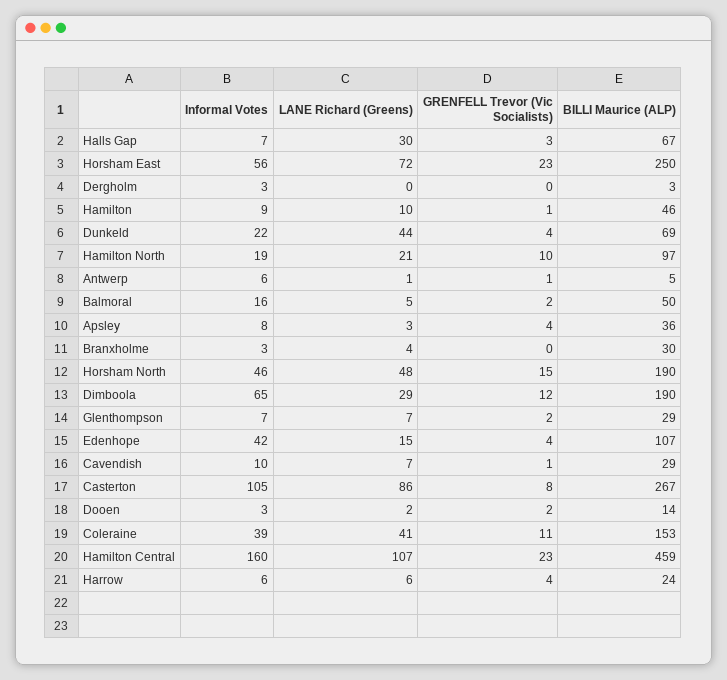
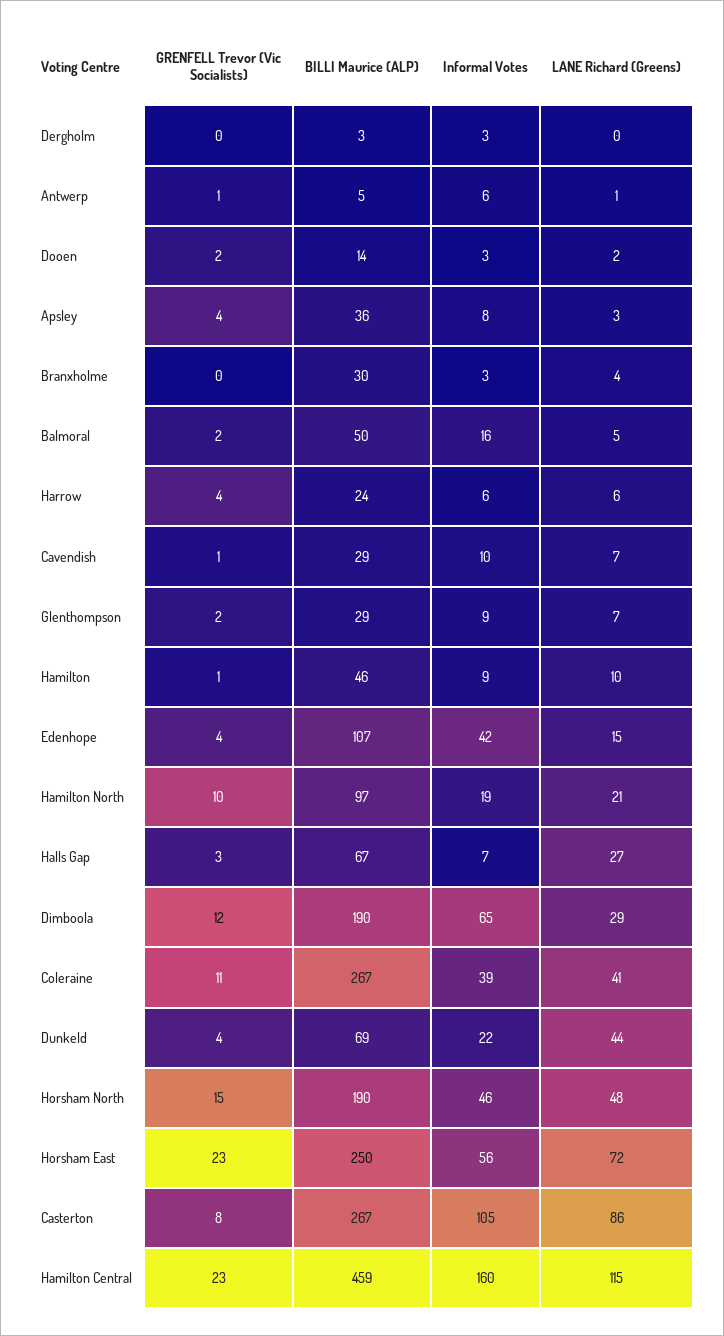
  {
    "Informal Votes": {
      "Halls Gap": 7,
      "Horsham East": 56,
      "Dergholm": 3,
      "Hamilton": 9,
      "Dunkeld": 22,
      "Hamilton North": 19,
      "Antwerp": 6,
      "Balmoral": 16,
      "Apsley": 8,
      "Branxholme": 3,
      "Horsham North": 46,
      "Dimboola": 65,
-     "Glenthompson": 7,
+     "Glenthompson": 9,
      "Edenhope": 42,
      "Cavendish": 10,
      "Casterton": 105,
      "Dooen": 3,
      "Coleraine": 39,
      "Hamilton Central": 160,
      "Harrow": 6
    },
    "LANE Richard (Greens)": {
-     "Halls Gap": 30,
+     "Halls Gap": 27,
      "Horsham East": 72,
      "Dergholm": 0,
      "Hamilton": 10,
      "Dunkeld": 44,
      "Hamilton North": 21,
      "Antwerp": 1,
      "Balmoral": 5,
      "Apsley": 3,
      "Branxholme": 4,
      "Horsham North": 48,
      "Dimboola": 29,
      "Glenthompson": 7,
      "Edenhope": 15,
      "Cavendish": 7,
      "Casterton": 86,
      "Dooen": 2,
      "Coleraine": 41,
-     "Hamilton Central": 107,
+     "Hamilton Central": 115,
      "Harrow": 6
    },
    "GRENFELL Trevor (Vic Socialists)": {
      "Halls Gap": 3,
      "Horsham East": 23,
      "Dergholm": 0,
      "Hamilton": 1,
      "Dunkeld": 4,
      "Hamilton North": 10,
      "Antwerp": 1,
      "Balmoral": 2,
      "Apsley": 4,
      "Branxholme": 0,
      "Horsham North": 15,
      "Dimboola": 12,
      "Glenthompson": 2,
      "Edenhope": 4,
      "Cavendish": 1,
      "Casterton": 8,
      "Dooen": 2,
      "Coleraine": 11,
      "Hamilton Central": 23,
      "Harrow": 4
    },
    "BILLI Maurice (ALP)": {
      "Halls Gap": 67,
      "Horsham East": 250,
      "Dergholm": 3,
      "Hamilton": 46,
      "Dunkeld": 69,
      "Hamilton North": 97,
      "Antwerp": 5,
      "Balmoral": 50,
      "Apsley": 36,
      "Branxholme": 30,
      "Horsham North": 190,
      "Dimboola": 190,
      "Glenthompson": 29,
      "Edenhope": 107,
      "Cavendish": 29,
      "Casterton": 267,
      "Dooen": 14,
-     "Coleraine": 153,
+     "Coleraine": 267,
      "Hamilton Central": 459,
      "Harrow": 24
    }
  }

